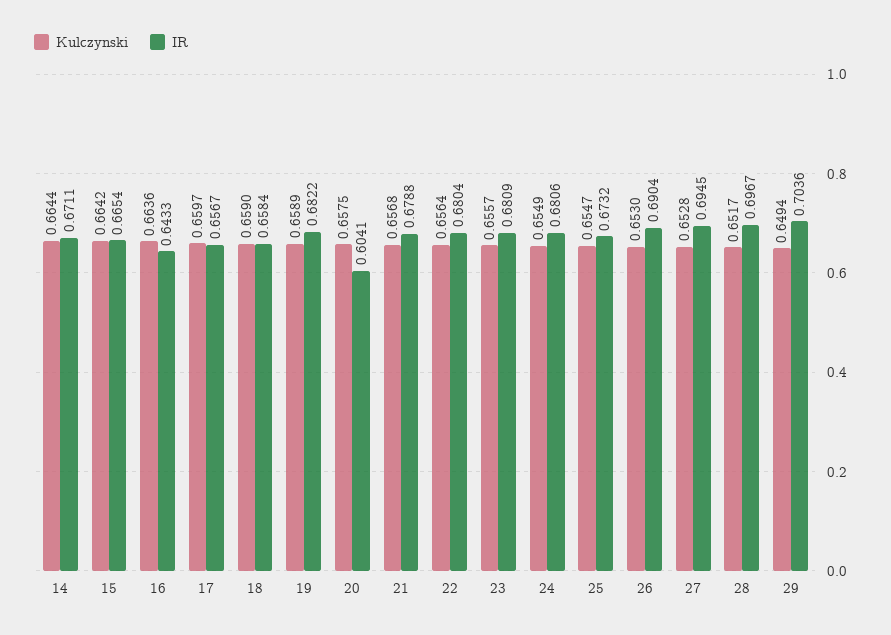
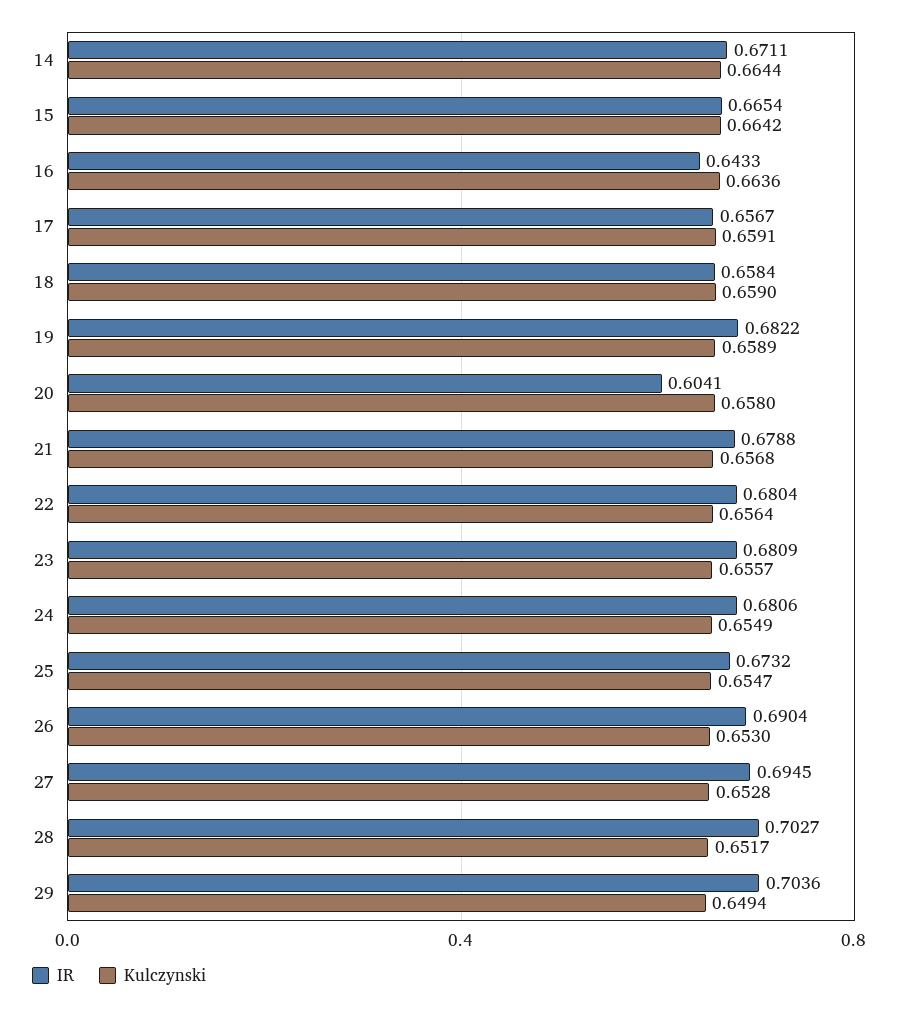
  {
    "Kulczynski": {
      "14": 0.6644,
      "15": 0.6642,
      "16": 0.6636,
-     "17": 0.6597,
+     "17": 0.6591,
      "18": 0.659,
      "19": 0.6589,
-     "20": 0.6575,
+     "20": 0.658,
      "21": 0.6568,
      "22": 0.6564,
      "23": 0.6557,
      "24": 0.6549,
      "25": 0.6547,
      "26": 0.653,
      "27": 0.6528,
      "28": 0.6517,
      "29": 0.6494
    },
    "IR": {
      "14": 0.6711,
      "15": 0.6654,
      "16": 0.6433,
      "17": 0.6567,
      "18": 0.6584,
      "19": 0.6822,
      "20": 0.6041,
      "21": 0.6788,
      "22": 0.6804,
      "23": 0.6809,
      "24": 0.6806,
      "25": 0.6732,
      "26": 0.6904,
      "27": 0.6945,
-     "28": 0.6967,
+     "28": 0.7027,
      "29": 0.7036
    }
  }

